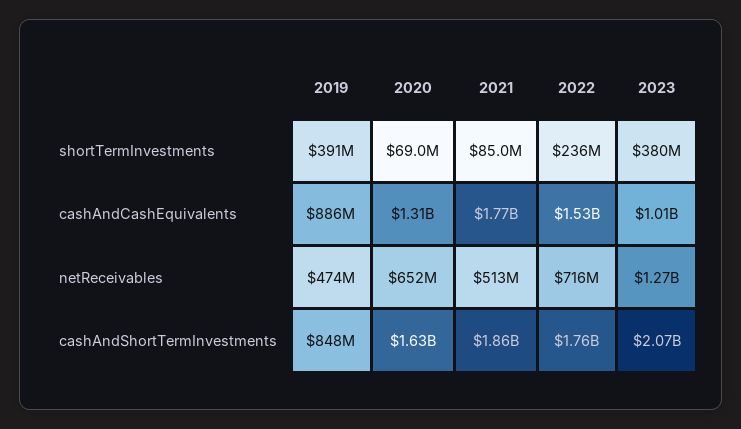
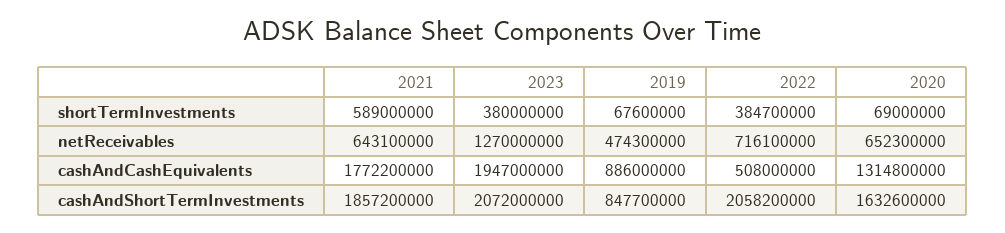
  {
    "2019": {
-     "shortTermInvestments": 391000000,
+     "shortTermInvestments": 67600000,
      "cashAndCashEquivalents": 886000000,
      "netReceivables": 474300000,
      "cashAndShortTermInvestments": 847700000
    },
    "2020": {
      "shortTermInvestments": 69000000,
      "cashAndCashEquivalents": 1314800000,
      "netReceivables": 652300000,
      "cashAndShortTermInvestments": 1632600000
    },
    "2021": {
-     "shortTermInvestments": 85000000,
+     "shortTermInvestments": 589000000,
      "cashAndCashEquivalents": 1772200000,
-     "netReceivables": 513000000,
+     "netReceivables": 643100000,
      "cashAndShortTermInvestments": 1857200000
    },
    "2022": {
-     "shortTermInvestments": 236000000,
+     "shortTermInvestments": 384700000,
-     "cashAndCashEquivalents": 1530000000,
+     "cashAndCashEquivalents": 508000000,
      "netReceivables": 716100000,
-     "cashAndShortTermInvestments": 1760000000
+     "cashAndShortTermInvestments": 2058200000
    },
    "2023": {
      "shortTermInvestments": 380000000,
-     "cashAndCashEquivalents": 1010000000,
+     "cashAndCashEquivalents": 1947000000,
      "netReceivables": 1270000000,
      "cashAndShortTermInvestments": 2072000000
    }
  }

